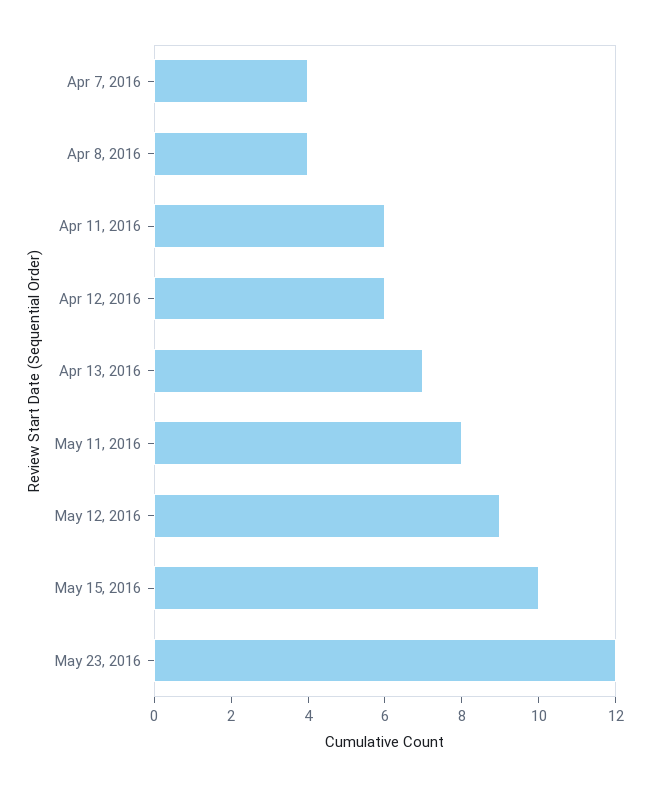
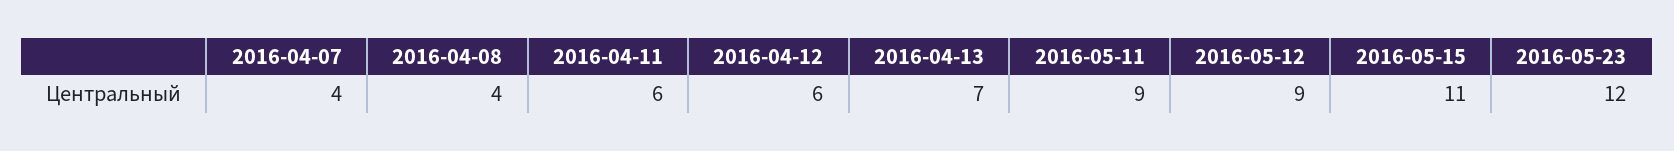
  {
    "Apr 7, 2016": 4,
    "Apr 8, 2016": 4,
    "Apr 11, 2016": 6,
    "Apr 12, 2016": 6,
    "Apr 13, 2016": 7,
-   "May 11, 2016": 8,
+   "May 11, 2016": 9,
    "May 12, 2016": 9,
-   "May 15, 2016": 10,
+   "May 15, 2016": 11,
    "May 23, 2016": 12
  }

